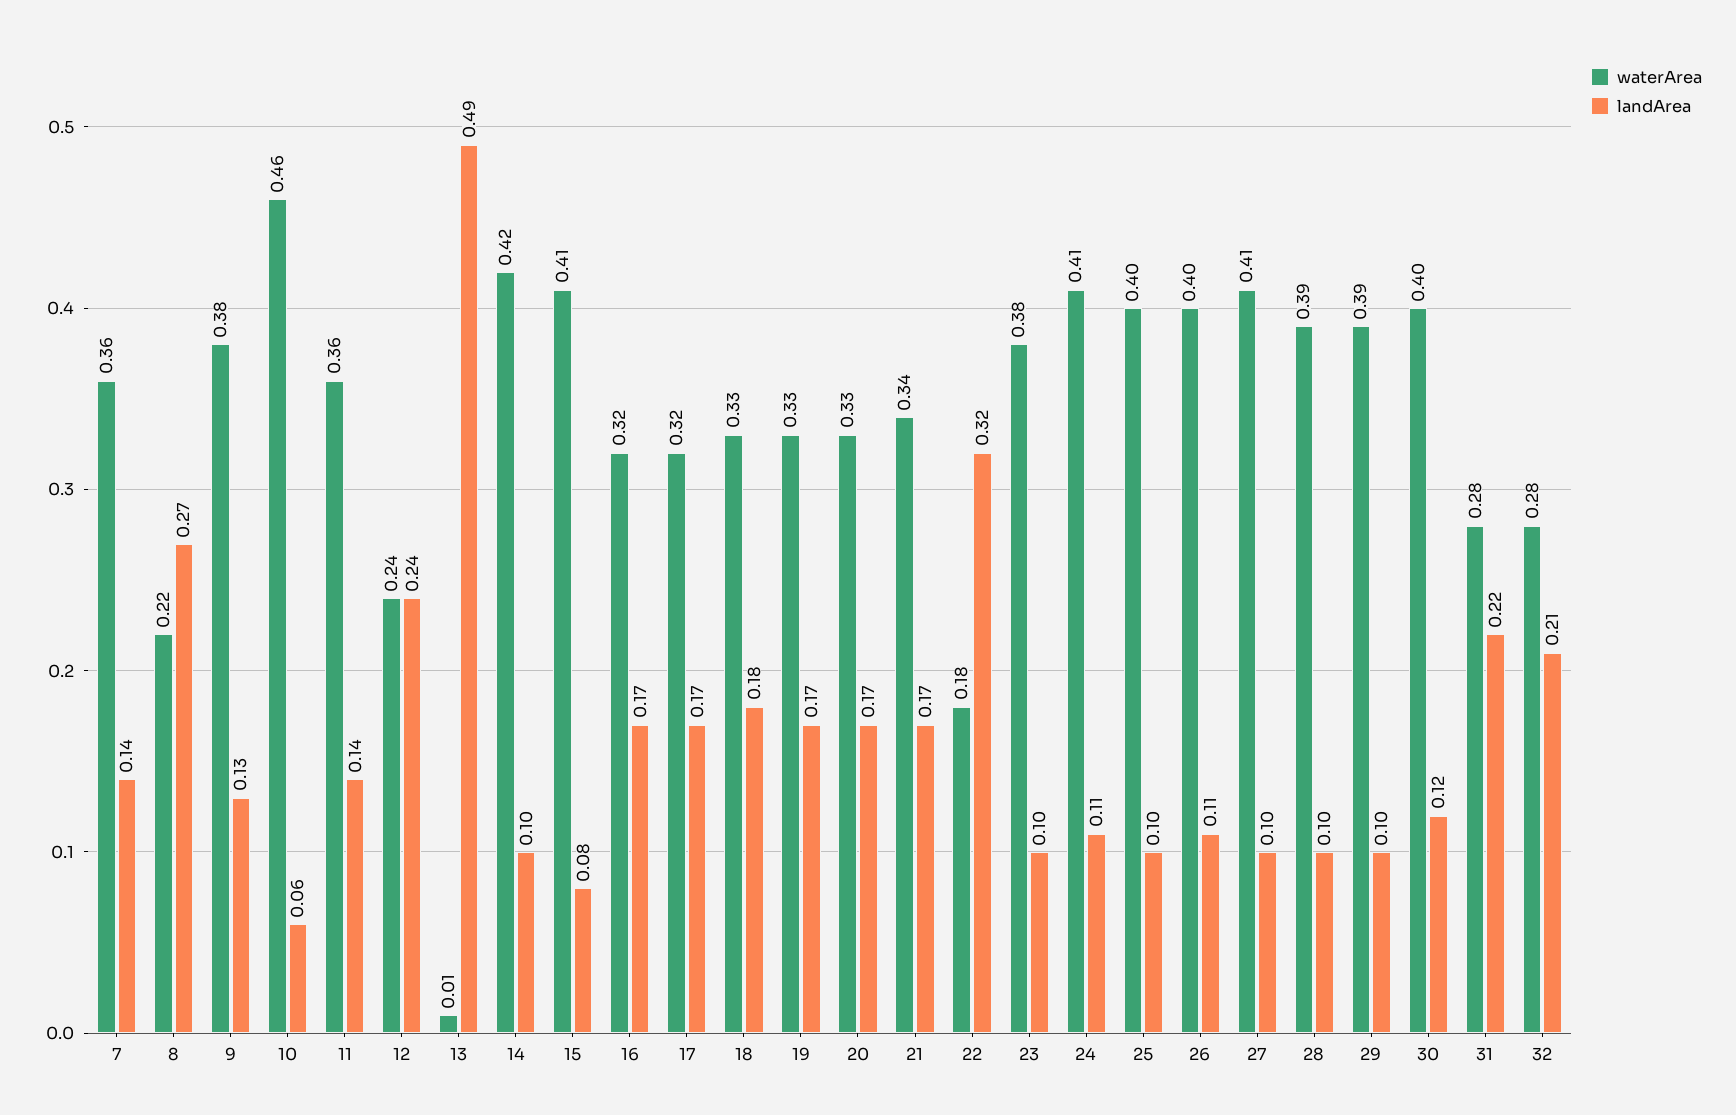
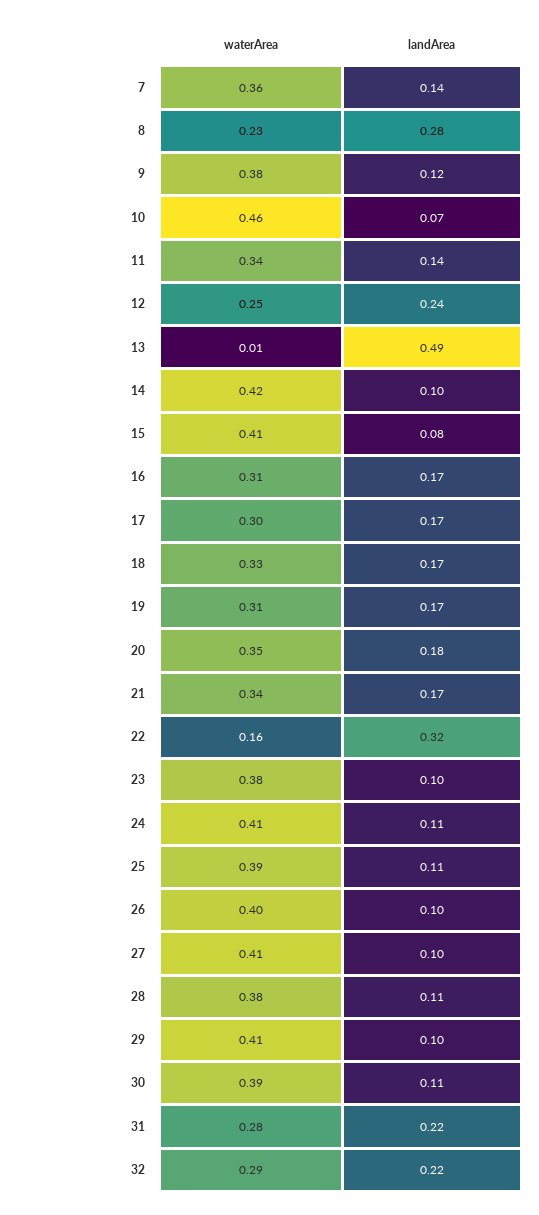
  {
    "waterArea": {
      "7": 0.36,
-     "8": 0.22,
+     "8": 0.23,
      "9": 0.38,
      "10": 0.46,
-     "11": 0.36,
+     "11": 0.34,
-     "12": 0.24,
+     "12": 0.25,
      "13": 0.01,
      "14": 0.42,
      "15": 0.41,
-     "16": 0.32,
+     "16": 0.31,
-     "17": 0.32,
+     "17": 0.3,
      "18": 0.33,
-     "19": 0.33,
+     "19": 0.31,
-     "20": 0.33,
+     "20": 0.35,
      "21": 0.34,
-     "22": 0.18,
+     "22": 0.16,
      "23": 0.38,
      "24": 0.41,
-     "25": 0.4,
+     "25": 0.39,
      "26": 0.4,
      "27": 0.41,
-     "28": 0.39,
+     "28": 0.38,
-     "29": 0.39,
+     "29": 0.41,
-     "30": 0.4,
+     "30": 0.39,
      "31": 0.28,
-     "32": 0.28
+     "32": 0.29
    },
    "landArea": {
      "7": 0.14,
-     "8": 0.27,
+     "8": 0.28,
-     "9": 0.13,
+     "9": 0.12,
-     "10": 0.06,
+     "10": 0.07,
      "11": 0.14,
      "12": 0.24,
      "13": 0.49,
      "14": 0.1,
      "15": 0.08,
      "16": 0.17,
      "17": 0.17,
-     "18": 0.18,
+     "18": 0.17,
      "19": 0.17,
-     "20": 0.17,
+     "20": 0.18,
      "21": 0.17,
      "22": 0.32,
      "23": 0.1,
      "24": 0.11,
-     "25": 0.1,
+     "25": 0.11,
-     "26": 0.11,
+     "26": 0.1,
      "27": 0.1,
-     "28": 0.1,
+     "28": 0.11,
      "29": 0.1,
-     "30": 0.12,
+     "30": 0.11,
      "31": 0.22,
-     "32": 0.21
+     "32": 0.22
    }
  }

